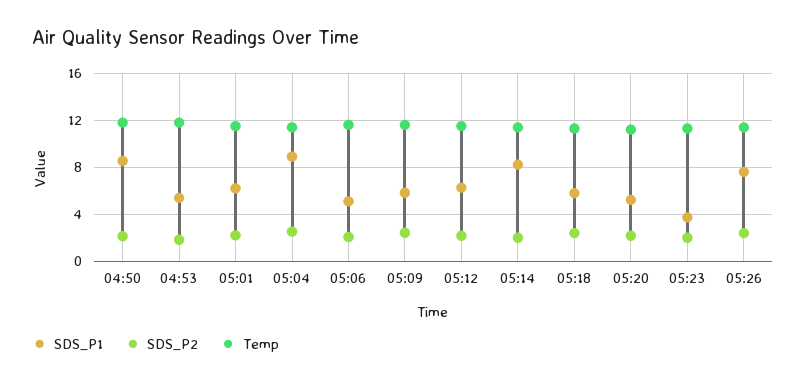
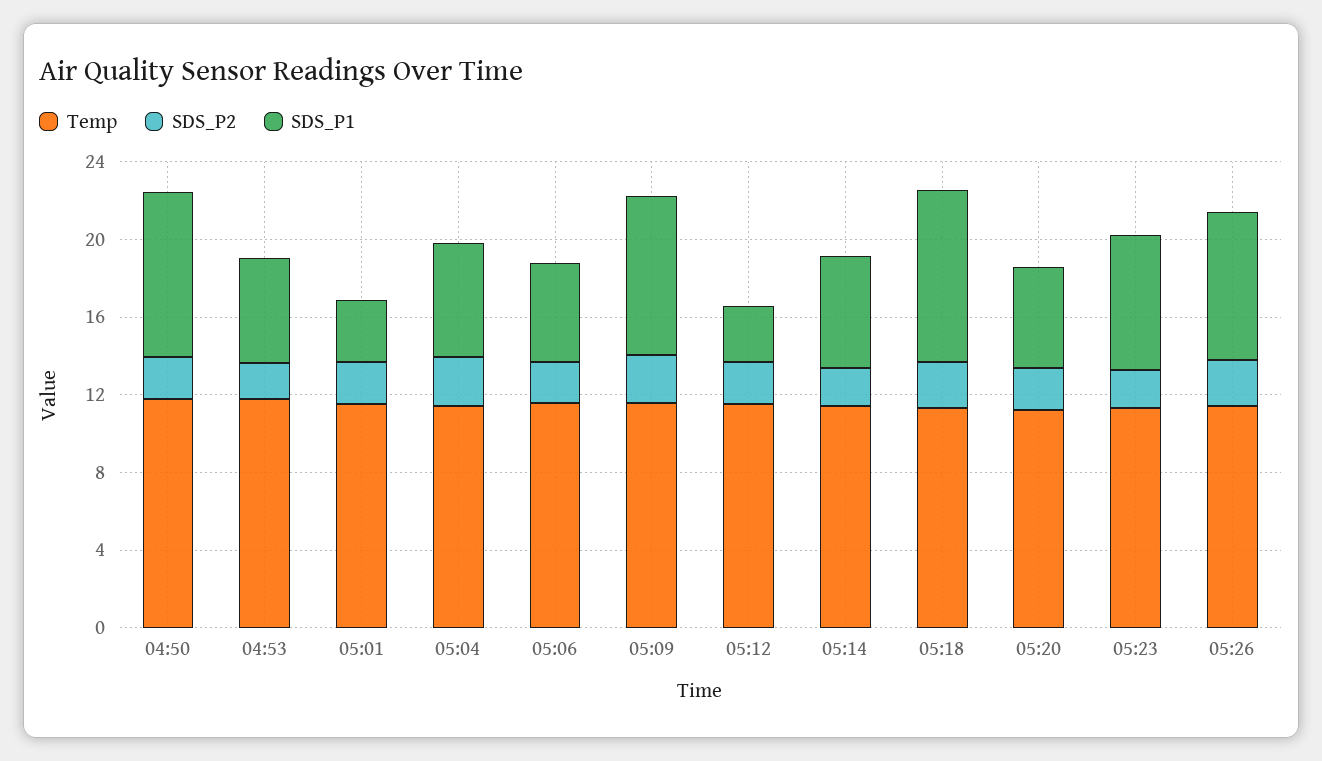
  {
    "SDS_P1": {
      "04:50": 9,
      "04:53": 5,
-     "05:01": 6,
+     "05:01": 3,
-     "05:04": 9,
+     "05:04": 6,
      "05:06": 5,
-     "05:09": 6,
+     "05:09": 8,
-     "05:12": 6,
+     "05:12": 3,
-     "05:14": 8,
+     "05:14": 6,
-     "05:18": 6,
+     "05:18": 9,
      "05:20": 5,
-     "05:23": 4,
+     "05:23": 7,
      "05:26": 8
    },
    "SDS_P2": {
      "04:50": 2,
      "04:53": 2,
      "05:01": 2,
      "05:04": 3,
      "05:06": 2,
      "05:09": 2,
      "05:12": 2,
      "05:14": 2,
      "05:18": 2,
      "05:20": 2,
      "05:23": 2,
      "05:26": 2
    },
    "Temp": {
      "04:50": 12,
      "04:53": 12,
      "05:01": 12,
      "05:04": 11,
      "05:06": 12,
      "05:09": 12,
      "05:12": 12,
      "05:14": 11,
      "05:18": 11,
      "05:20": 11,
      "05:23": 11,
      "05:26": 11
    }
  }

